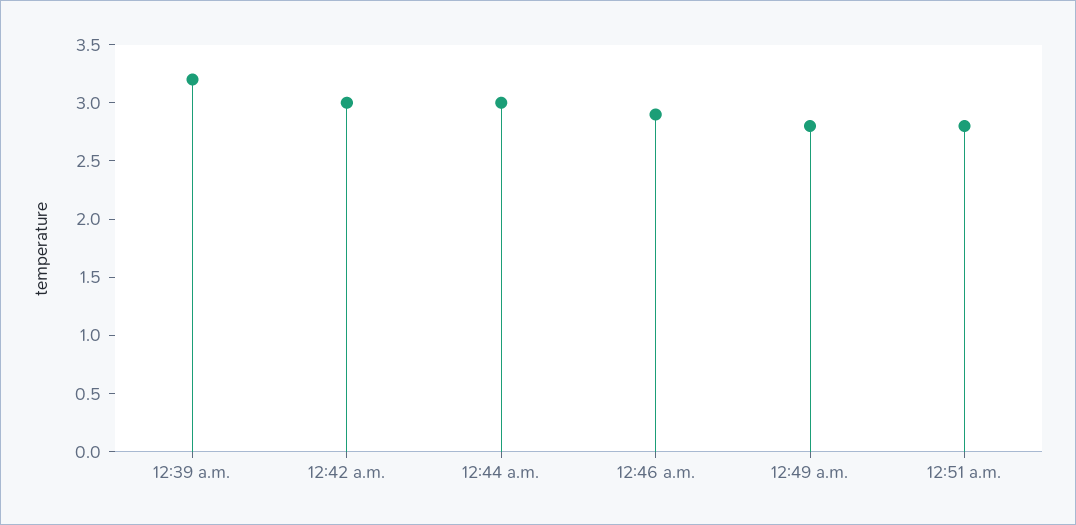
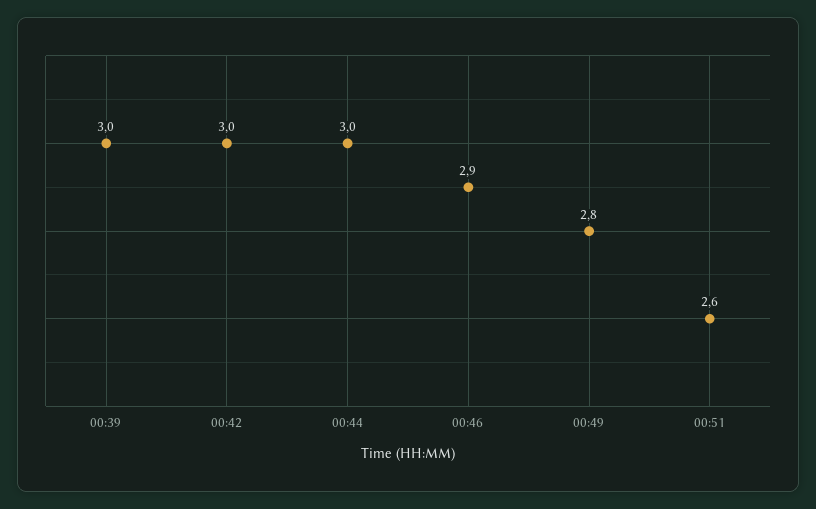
  {
-   "12:39 a.m.": 3.2,
+   "12:39 a.m.": 3,
    "12:42 a.m.": 3,
    "12:44 a.m.": 3,
    "12:46 a.m.": 2.9,
    "12:49 a.m.": 2.8,
-   "12:51 a.m.": 2.8
+   "12:51 a.m.": 2.6
  }

